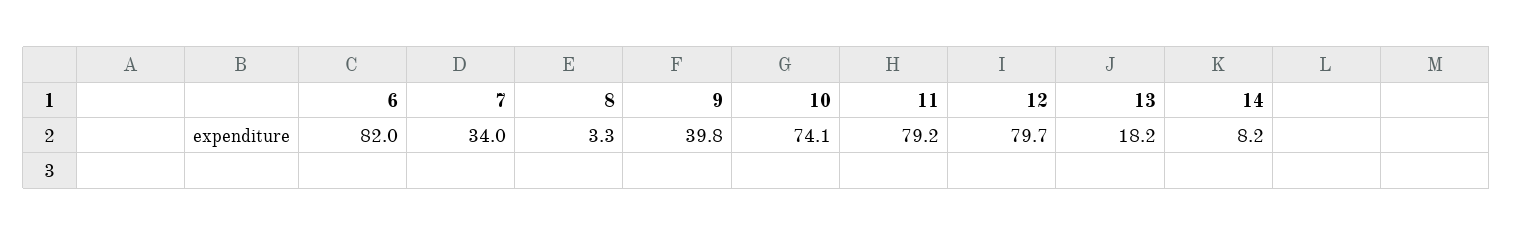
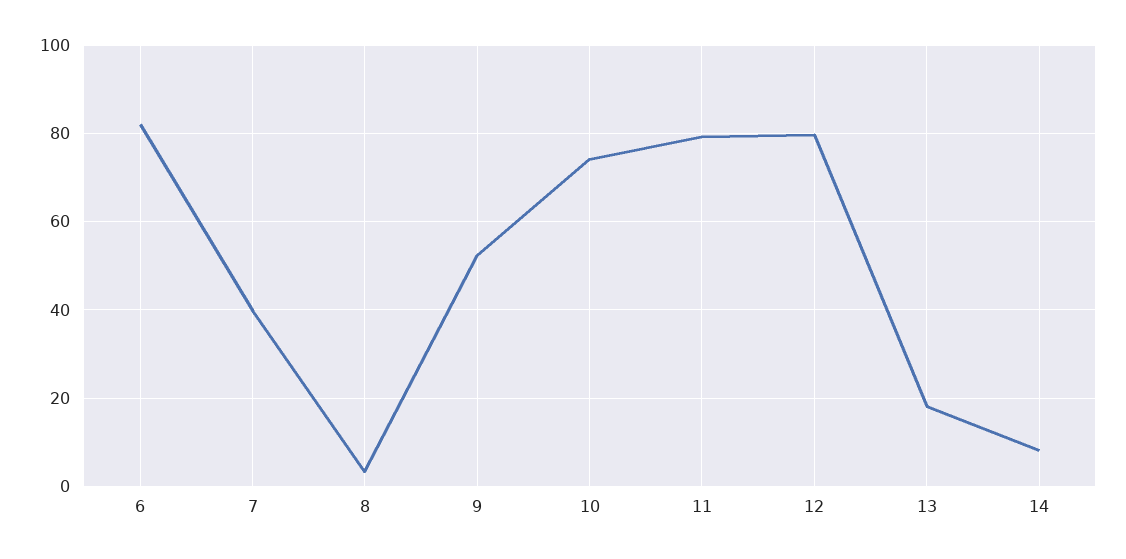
  {
    "6": 82,
-   "7": 34,
+   "7": 40,
    "8": 3.3,
-   "9": 39.8,
+   "9": 52,
    "10": 74.1,
    "11": 79.2,
    "12": 79.7,
    "13": 18.2,
    "14": 8.2
  }

